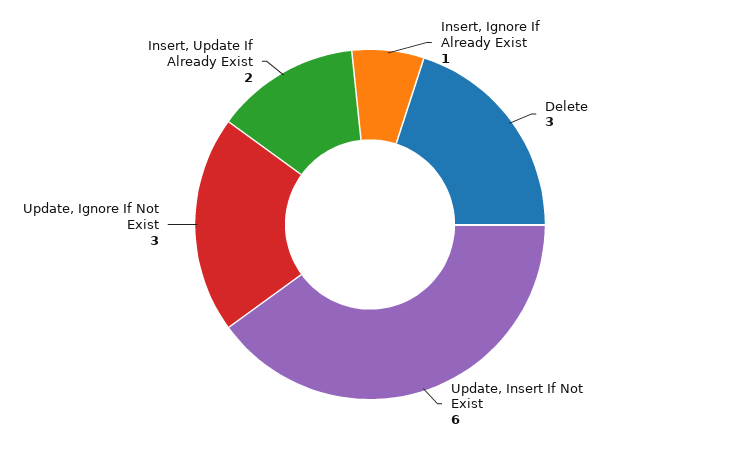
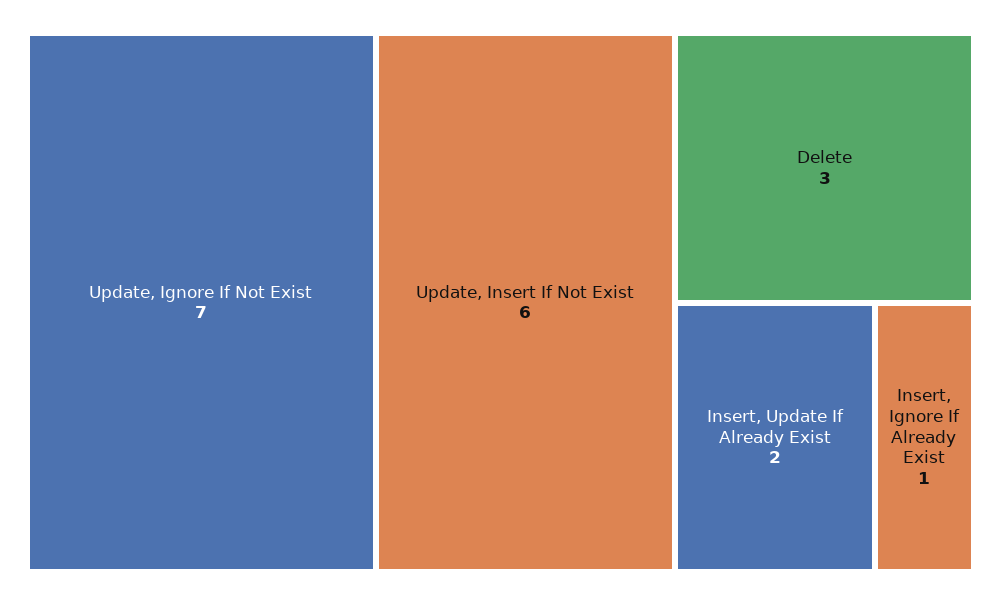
  {
    "Insert, Ignore If Already Exist": 1,
    "Delete": 3,
    "Update, Insert If Not Exist": 6,
-   "Update, Ignore If Not Exist": 3,
+   "Update, Ignore If Not Exist": 7,
    "Insert, Update If Already Exist": 2
  }

